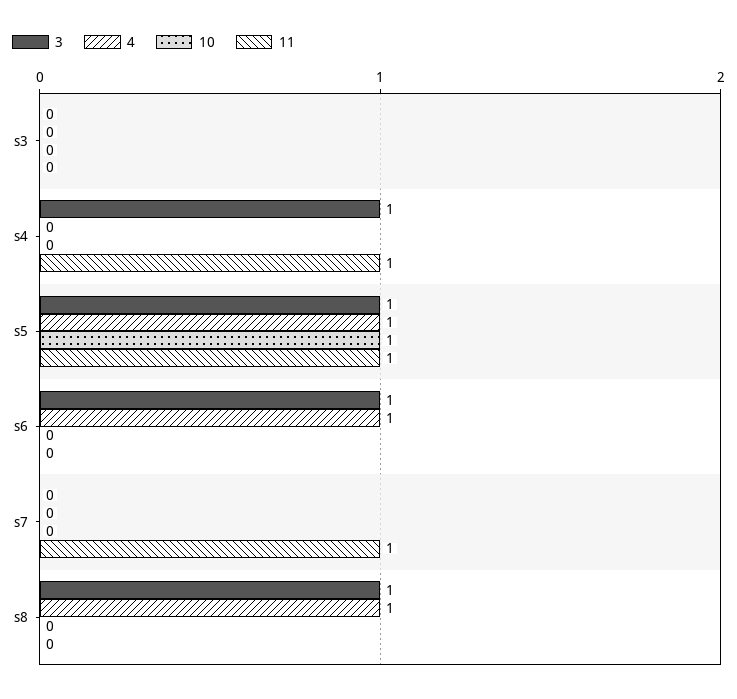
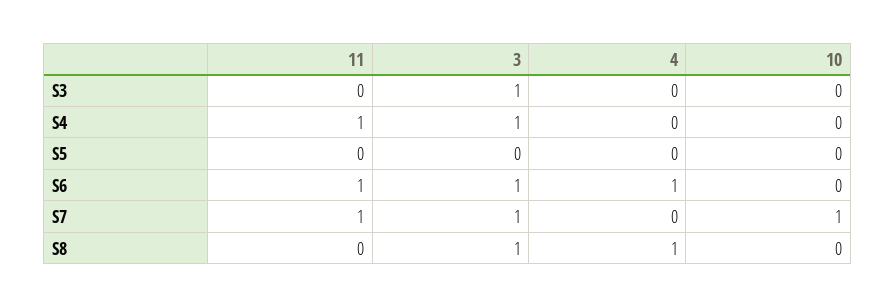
  {
    "3": {
-     "s3": 0,
+     "s3": 1,
      "s4": 1,
-     "s5": 1,
+     "s5": 0,
      "s6": 1,
-     "s7": 0,
+     "s7": 1,
      "s8": 1
    },
    "4": {
      "s3": 0,
      "s4": 0,
-     "s5": 1,
+     "s5": 0,
      "s6": 1,
      "s7": 0,
      "s8": 1
    },
    "10": {
      "s3": 0,
      "s4": 0,
-     "s5": 1,
+     "s5": 0,
      "s6": 0,
-     "s7": 0,
+     "s7": 1,
      "s8": 0
    },
    "11": {
      "s3": 0,
      "s4": 1,
-     "s5": 1,
+     "s5": 0,
-     "s6": 0,
+     "s6": 1,
      "s7": 1,
      "s8": 0
    }
  }

